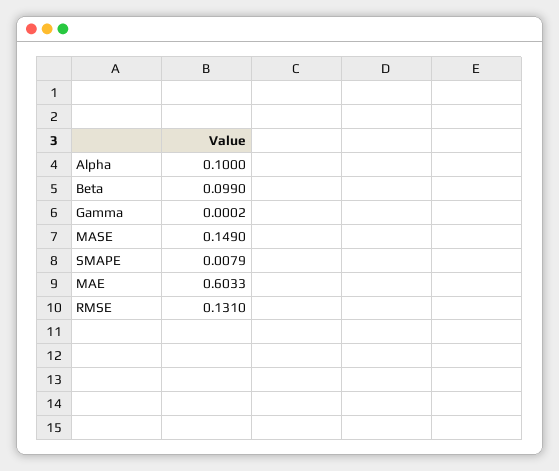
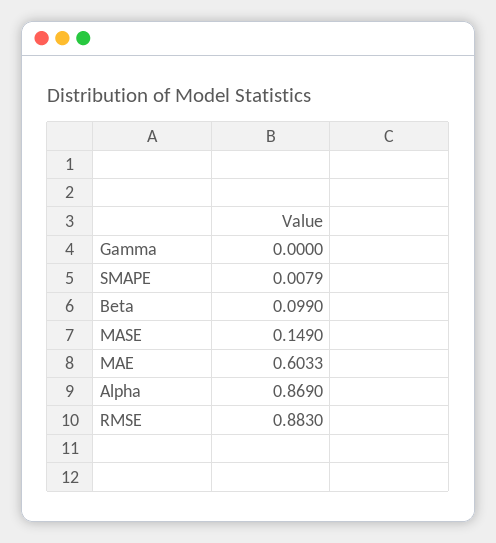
  {
-   "Alpha": 0.1,
+   "Alpha": 0.869,
    "Beta": 0.099,
-   "Gamma": 0.0002,
+   "Gamma": 0,
    "MASE": 0.149,
    "SMAPE": 0.0079,
    "MAE": 0.6033,
-   "RMSE": 0.131
+   "RMSE": 0.883
  }

